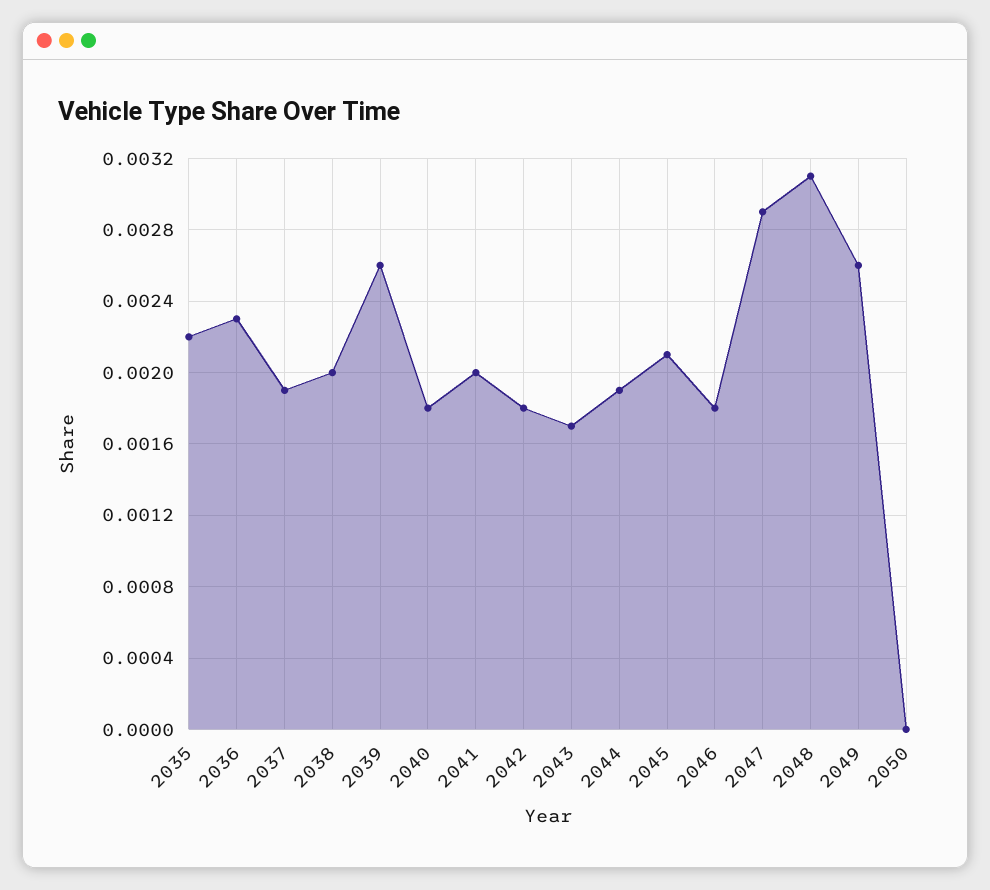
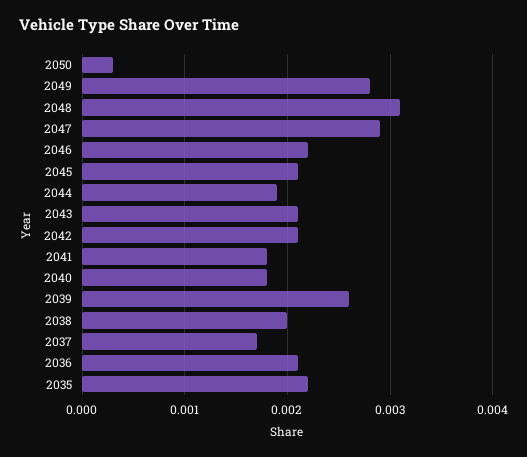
  {
    "2035": 0.0022,
-   "2036": 0.0023,
+   "2036": 0.0021,
-   "2037": 0.0019,
+   "2037": 0.0017,
    "2038": 0.002,
    "2039": 0.0026,
    "2040": 0.0018,
-   "2041": 0.002,
+   "2041": 0.0018,
-   "2042": 0.0018,
+   "2042": 0.0021,
-   "2043": 0.0017,
+   "2043": 0.0021,
    "2044": 0.0019,
    "2045": 0.0021,
-   "2046": 0.0018,
+   "2046": 0.0022,
    "2047": 0.0029,
    "2048": 0.0031,
-   "2049": 0.0026,
+   "2049": 0.0028,
-   "2050": 0
+   "2050": 0.0003
  }

